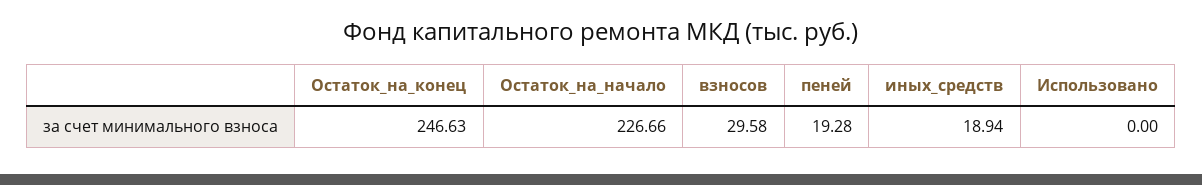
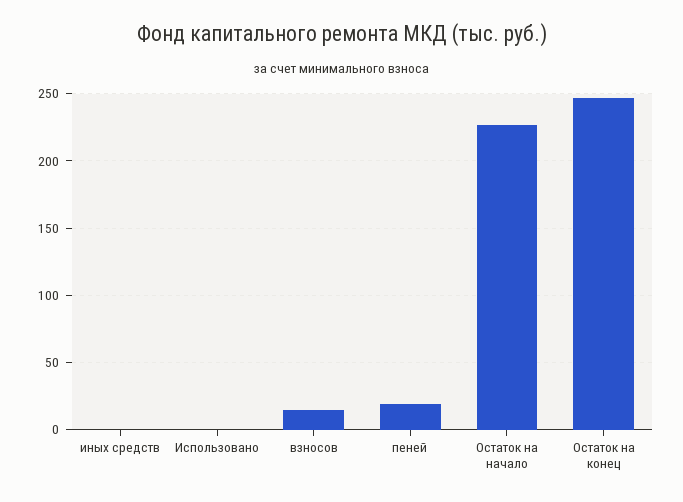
  {
    "Остаток_на_конец": 246.63,
    "Остаток_на_начало": 226.66,
-   "взносов": 29.58,
+   "взносов": 15,
    "пеней": 19.28,
-   "иных_средств": 18.94,
+   "иных_средств": 0,
    "Использовано": 0
  }

